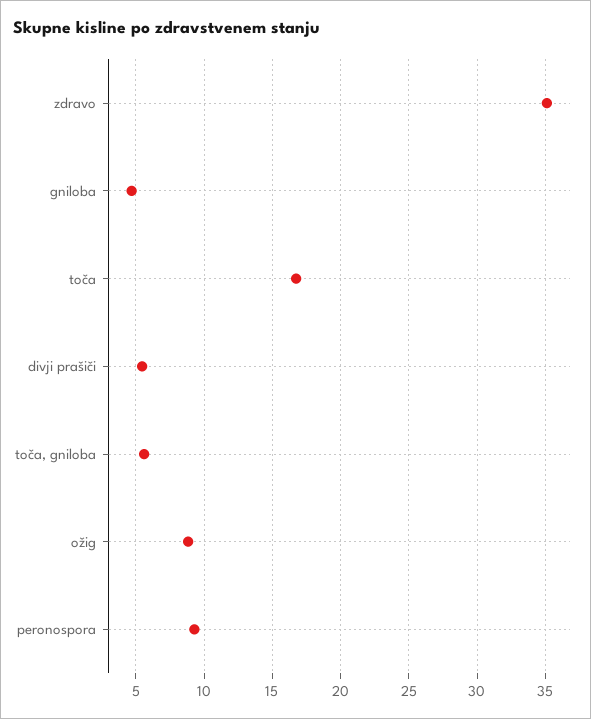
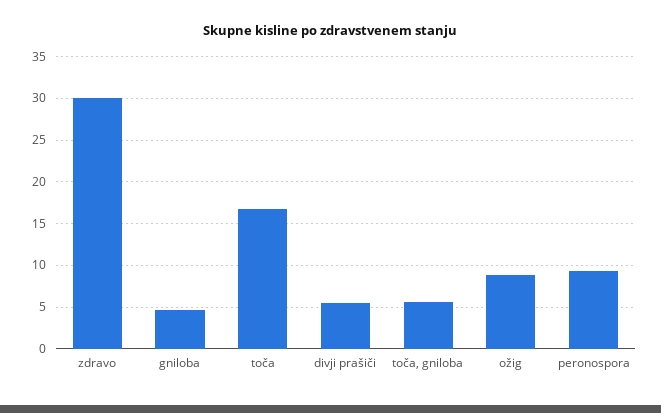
  {
-   "zdravo": 35,
+   "zdravo": 30,
    "gniloba": 4.5,
    "toča": 17,
    "divji prašiči": 5.5,
    "toča, gniloba": 5.5,
    "ožig": 9,
    "peronospora": 9.5
  }

